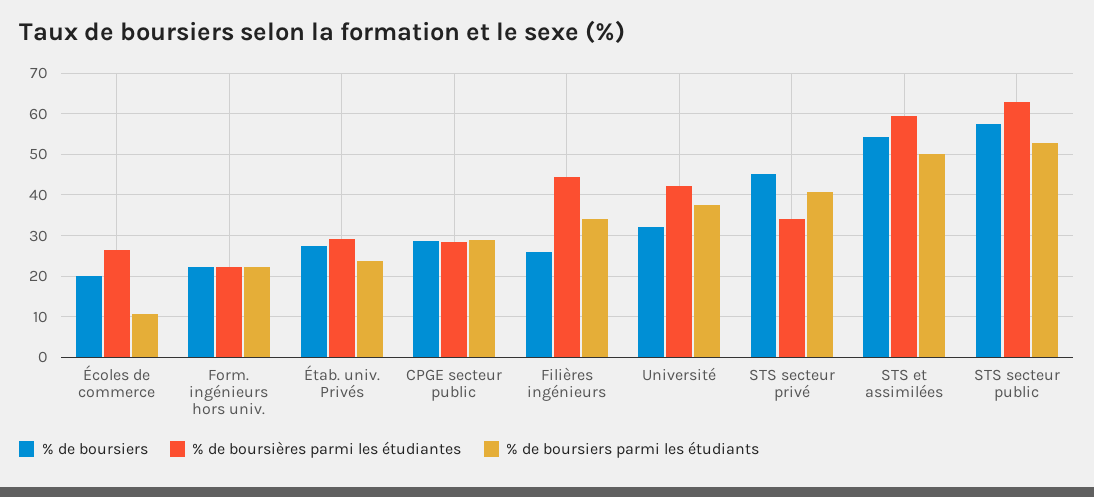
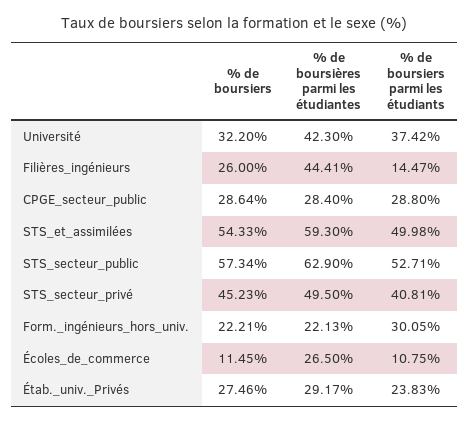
  {
    "% de boursiers": {
-     "Écoles de commerce": 20,
+     "Écoles de commerce": 11.45,
      "Form. ingénieurs hors univ.": 22.21,
      "Étab. univ. Privés": 27.46,
      "CPGE secteur public": 28.64,
      "Filières ingénieurs": 26,
      "Université": 32.2,
      "STS secteur privé": 45.23,
      "STS et assimilées": 54.33,
      "STS secteur public": 57.34
    },
    "% de boursières parmi les étudiantes": {
      "Écoles de commerce": 26.5,
      "Form. ingénieurs hors univ.": 22.13,
      "Étab. univ. Privés": 29.17,
      "CPGE secteur public": 28.4,
      "Filières ingénieurs": 44.41,
      "Université": 42.3,
-     "STS secteur privé": 34,
+     "STS secteur privé": 49.5,
      "STS et assimilées": 59.3,
      "STS secteur public": 62.9
    },
    "% de boursiers parmi les étudiants": {
      "Écoles de commerce": 10.75,
-     "Form. ingénieurs hors univ.": 22,
+     "Form. ingénieurs hors univ.": 30.05,
      "Étab. univ. Privés": 23.83,
      "CPGE secteur public": 28.8,
-     "Filières ingénieurs": 34,
+     "Filières ingénieurs": 14.47,
      "Université": 37.42,
      "STS secteur privé": 40.81,
      "STS et assimilées": 49.98,
      "STS secteur public": 52.71
    }
  }

